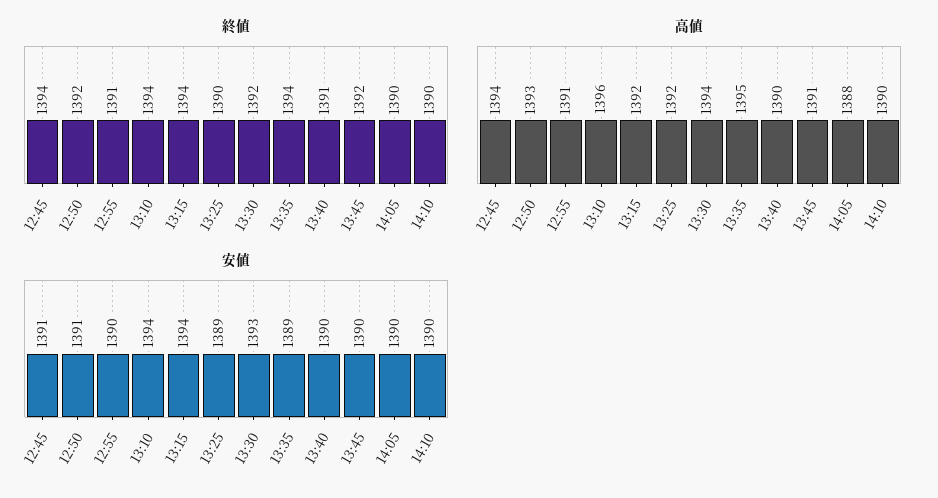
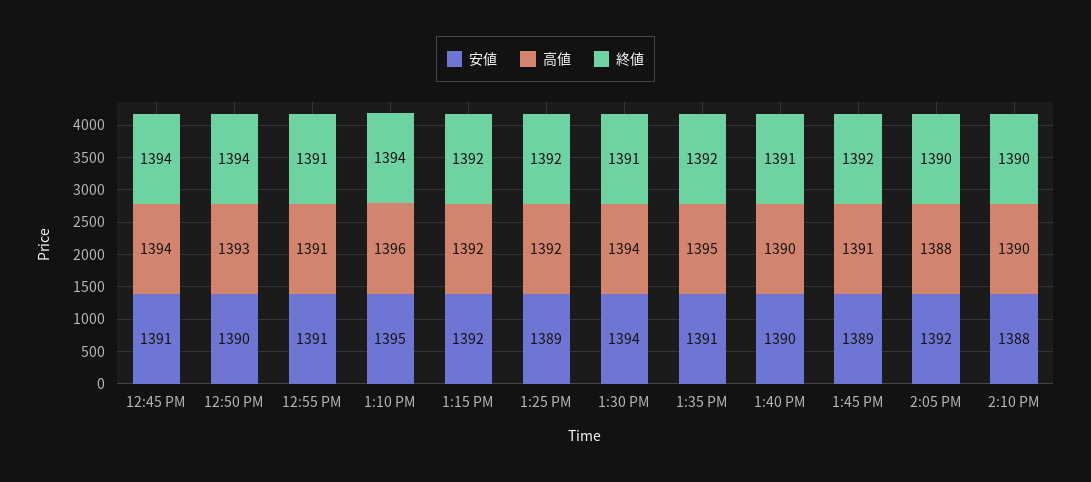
  {
    "終値": {
      "12:45": 1394,
-     "12:50": 1392,
+     "12:50": 1394,
      "12:55": 1391,
      "13:10": 1394,
-     "13:15": 1394,
+     "13:15": 1392,
-     "13:25": 1390,
+     "13:25": 1392,
-     "13:30": 1392,
+     "13:30": 1391,
-     "13:35": 1394,
+     "13:35": 1392,
      "13:40": 1391,
      "13:45": 1392,
      "14:05": 1390,
      "14:10": 1390
    },
    "高値": {
      "12:45": 1394,
      "12:50": 1393,
      "12:55": 1391,
      "13:10": 1396,
      "13:15": 1392,
      "13:25": 1392,
      "13:30": 1394,
      "13:35": 1395,
      "13:40": 1390,
      "13:45": 1391,
      "14:05": 1388,
      "14:10": 1390
    },
    "安値": {
      "12:45": 1391,
-     "12:50": 1391,
+     "12:50": 1390,
-     "12:55": 1390,
+     "12:55": 1391,
-     "13:10": 1394,
+     "13:10": 1395,
-     "13:15": 1394,
+     "13:15": 1392,
      "13:25": 1389,
-     "13:30": 1393,
+     "13:30": 1394,
-     "13:35": 1389,
+     "13:35": 1391,
      "13:40": 1390,
-     "13:45": 1390,
+     "13:45": 1389,
-     "14:05": 1390,
+     "14:05": 1392,
-     "14:10": 1390
+     "14:10": 1388
    }
  }

